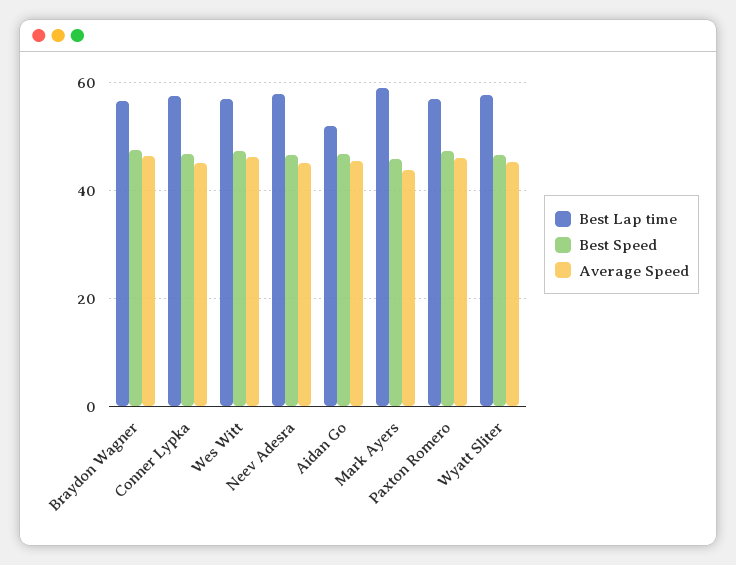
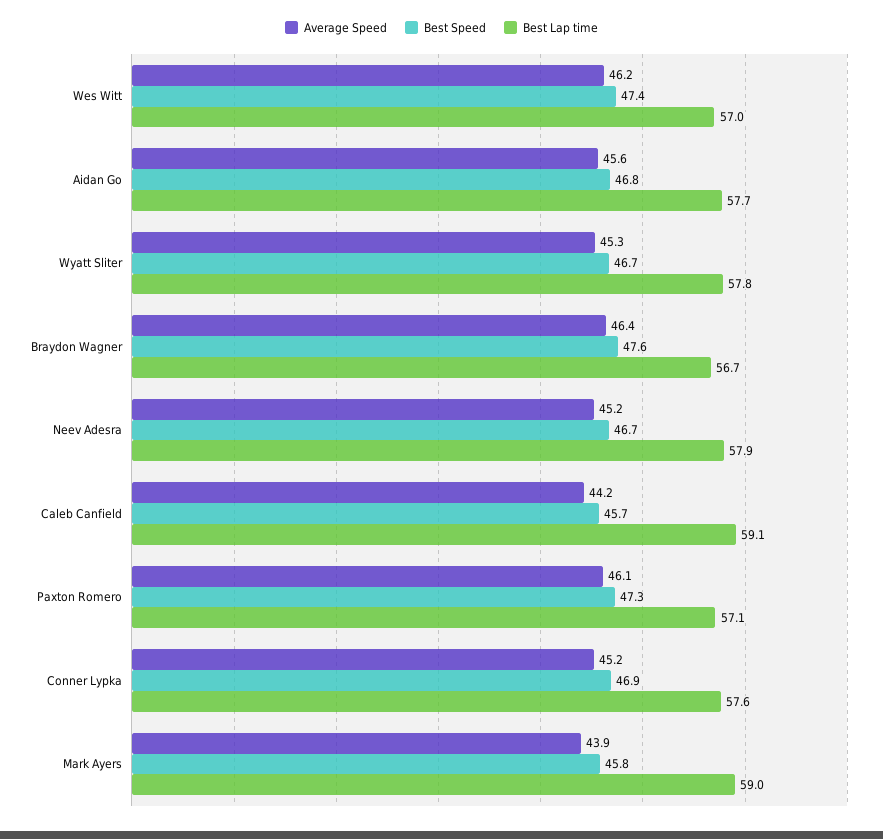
  {
    "Best Lap time": {
      "Braydon Wagner": 56.7,
      "Conner Lypka": 57.6,
      "Wes Witt": 57,
      "Neev Adesra": 57.9,
-     "Aidan Go": 52,
+     "Aidan Go": 57.7,
      "Mark Ayers": 59,
      "Paxton Romero": 57.1,
-     "Wyatt Sliter": 57.8
+     "Wyatt Sliter": 57.8,
+     "Caleb Canfield": 59.1
    },
    "Best Speed": {
      "Braydon Wagner": 47.6,
      "Conner Lypka": 46.9,
      "Wes Witt": 47.4,
      "Neev Adesra": 46.7,
      "Aidan Go": 46.8,
      "Mark Ayers": 45.8,
      "Paxton Romero": 47.3,
-     "Wyatt Sliter": 46.7
+     "Wyatt Sliter": 46.7,
+     "Caleb Canfield": 45.7
    },
    "Average Speed": {
      "Braydon Wagner": 46.4,
      "Conner Lypka": 45.2,
      "Wes Witt": 46.2,
      "Neev Adesra": 45.2,
      "Aidan Go": 45.6,
      "Mark Ayers": 43.9,
      "Paxton Romero": 46.1,
-     "Wyatt Sliter": 45.3
+     "Wyatt Sliter": 45.3,
+     "Caleb Canfield": 44.2
    }
  }

